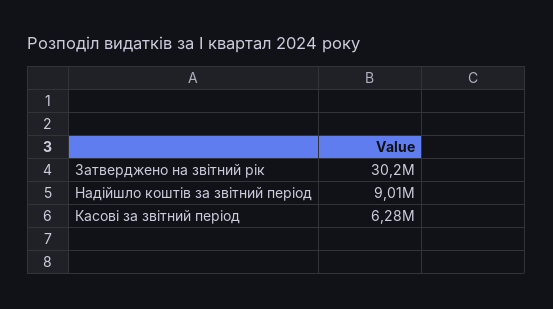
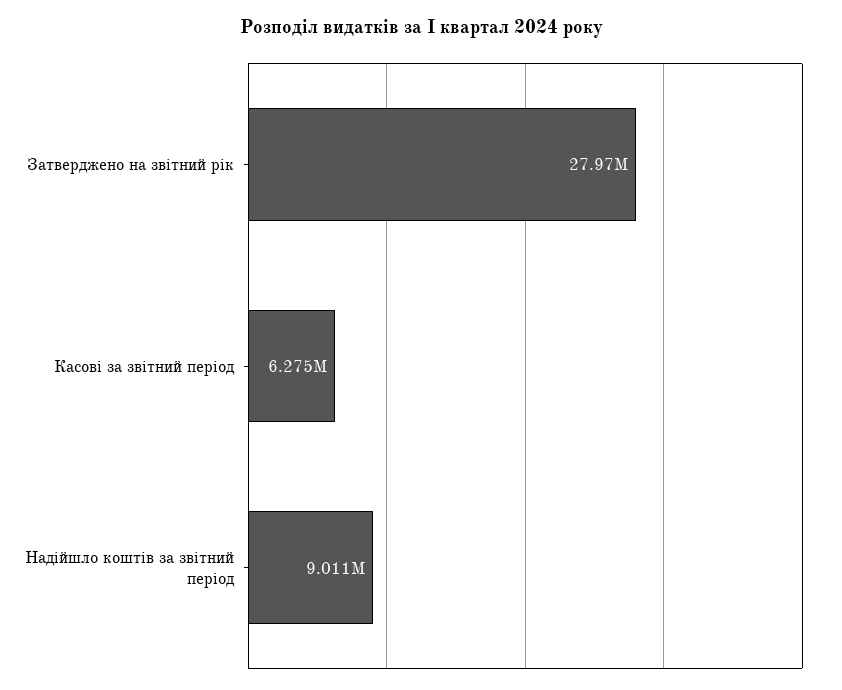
  {
-   "Затверджено на звітний рік": 30200000,
+   "Затверджено на звітний рік": 27970000,
    "Надійшло коштів за звітний період": 9011000,
    "Касові за звітний період": 6275000
  }

